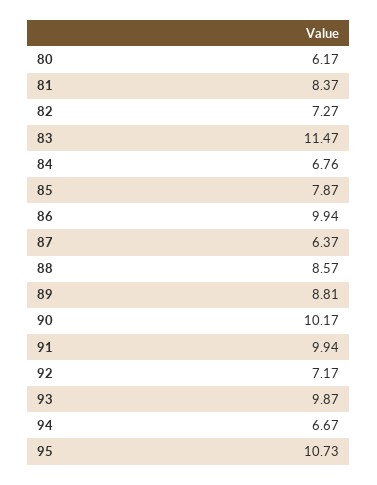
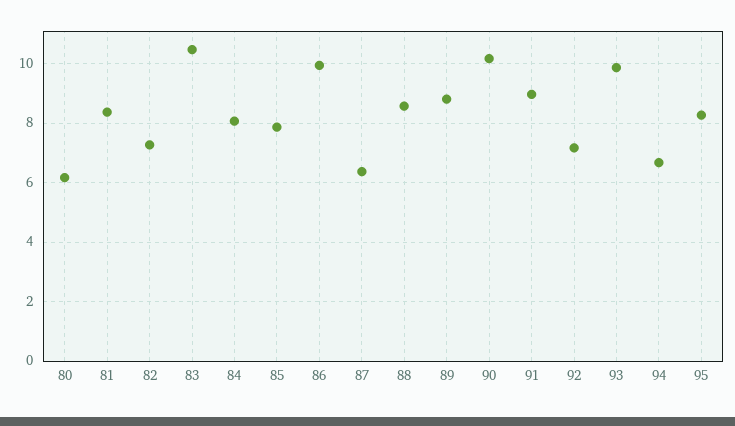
  {
    "80": 6.17,
    "81": 8.37,
    "82": 7.27,
-   "83": 11.47,
+   "83": 10.5,
-   "84": 6.76,
+   "84": 8,
    "85": 7.87,
    "86": 9.94,
    "87": 6.37,
    "88": 8.57,
    "89": 8.81,
    "90": 10.17,
-   "91": 9.94,
+   "91": 9,
    "92": 7.17,
    "93": 9.87,
    "94": 6.67,
-   "95": 10.73
+   "95": 8.25
  }

